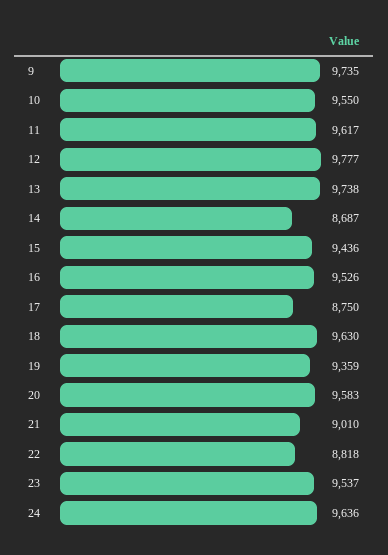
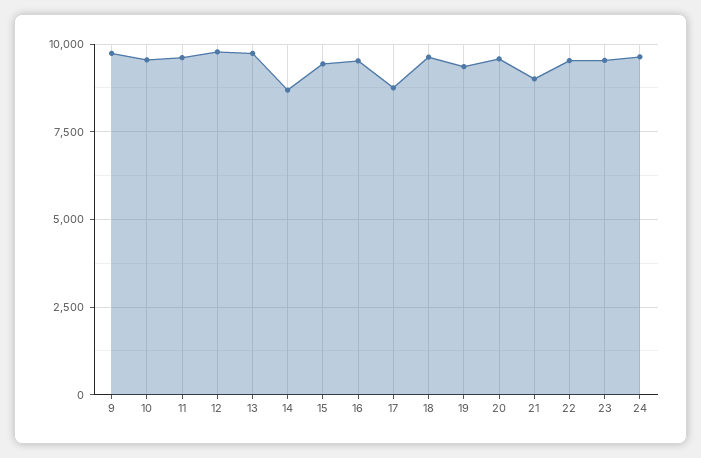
  {
    "9": 9735,
    "10": 9550,
    "11": 9617,
    "12": 9777,
    "13": 9738,
    "14": 8687,
    "15": 9436,
    "16": 9526,
    "17": 8750,
    "18": 9630,
    "19": 9359,
    "20": 9583,
    "21": 9010,
-   "22": 8818,
+   "22": 9500,
    "23": 9537,
    "24": 9636
  }

